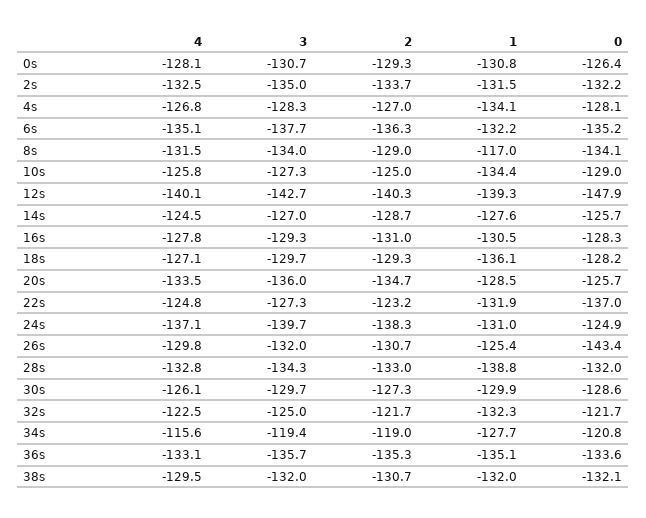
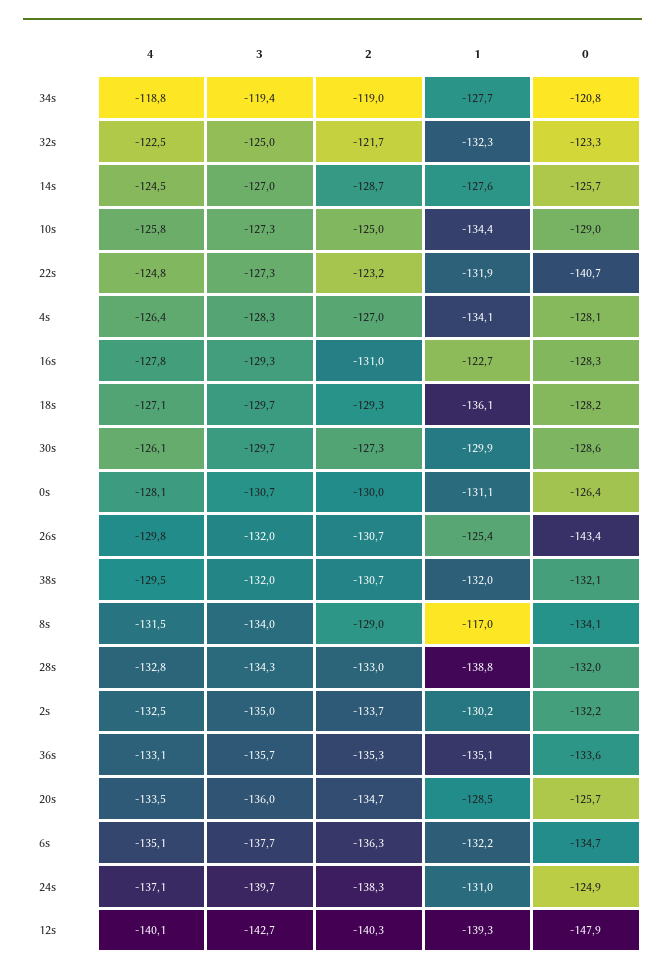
  {
    "4": {
      "0s": -128.1,
      "2s": -132.5,
-     "4s": -126.8,
+     "4s": -126.4,
      "6s": -135.1,
      "8s": -131.5,
      "10s": -125.8,
      "12s": -140.1,
      "14s": -124.5,
      "16s": -127.8,
      "18s": -127.1,
      "20s": -133.5,
      "22s": -124.8,
      "24s": -137.1,
      "26s": -129.8,
      "28s": -132.8,
      "30s": -126.1,
      "32s": -122.5,
-     "34s": -115.6,
+     "34s": -118.8,
      "36s": -133.1,
      "38s": -129.5
    },
    "3": {
      "0s": -130.7,
      "2s": -135,
      "4s": -128.3,
      "6s": -137.7,
      "8s": -134,
      "10s": -127.3,
      "12s": -142.7,
      "14s": -127,
      "16s": -129.3,
      "18s": -129.7,
      "20s": -136,
      "22s": -127.3,
      "24s": -139.7,
      "26s": -132,
      "28s": -134.3,
      "30s": -129.7,
      "32s": -125,
      "34s": -119.4,
      "36s": -135.7,
      "38s": -132
    },
    "2": {
-     "0s": -129.3,
+     "0s": -130,
      "2s": -133.7,
      "4s": -127,
      "6s": -136.3,
      "8s": -129,
      "10s": -125,
      "12s": -140.3,
      "14s": -128.7,
      "16s": -131,
      "18s": -129.3,
      "20s": -134.7,
      "22s": -123.2,
      "24s": -138.3,
      "26s": -130.7,
      "28s": -133,
      "30s": -127.3,
      "32s": -121.7,
      "34s": -119,
      "36s": -135.3,
      "38s": -130.7
    },
    "1": {
-     "0s": -130.8,
+     "0s": -131.1,
-     "2s": -131.5,
+     "2s": -130.2,
      "4s": -134.1,
      "6s": -132.2,
      "8s": -117,
      "10s": -134.4,
      "12s": -139.3,
      "14s": -127.6,
-     "16s": -130.5,
+     "16s": -122.7,
      "18s": -136.1,
      "20s": -128.5,
      "22s": -131.9,
      "24s": -131,
      "26s": -125.4,
      "28s": -138.8,
      "30s": -129.9,
      "32s": -132.3,
      "34s": -127.7,
      "36s": -135.1,
      "38s": -132
    },
    "0": {
      "0s": -126.4,
      "2s": -132.2,
      "4s": -128.1,
-     "6s": -135.2,
+     "6s": -134.7,
      "8s": -134.1,
      "10s": -129,
      "12s": -147.9,
      "14s": -125.7,
      "16s": -128.3,
      "18s": -128.2,
      "20s": -125.7,
-     "22s": -137,
+     "22s": -140.7,
      "24s": -124.9,
      "26s": -143.4,
      "28s": -132,
      "30s": -128.6,
-     "32s": -121.7,
+     "32s": -123.3,
      "34s": -120.8,
      "36s": -133.6,
      "38s": -132.1
    }
  }

